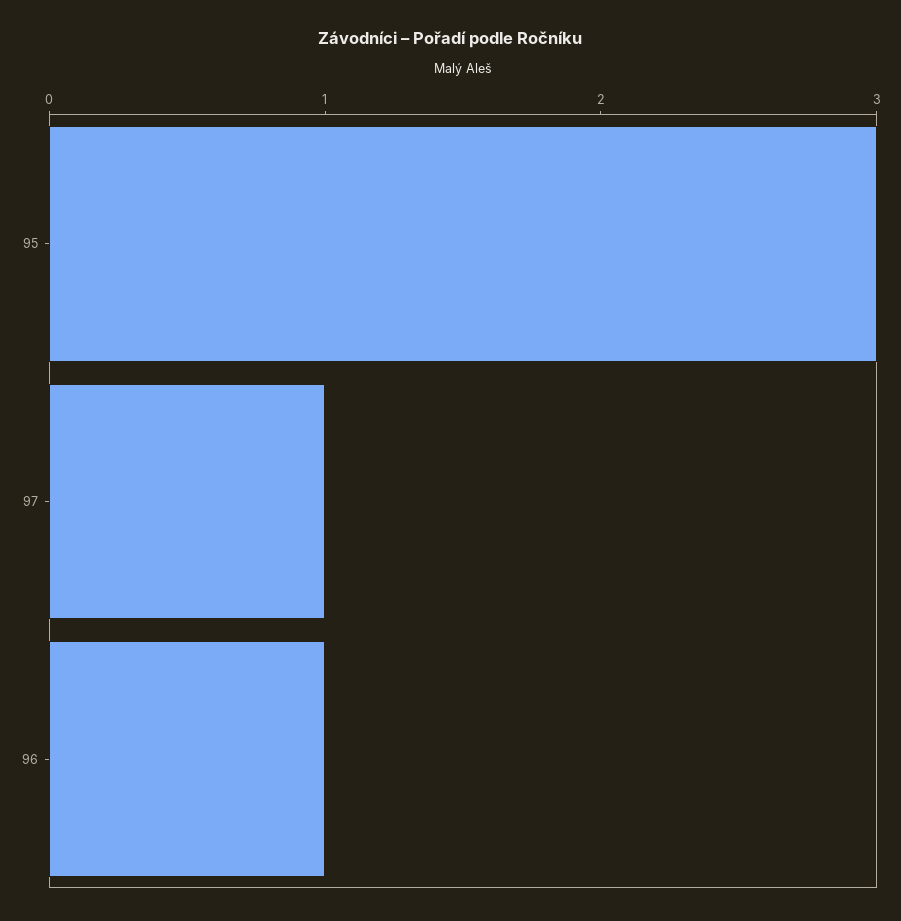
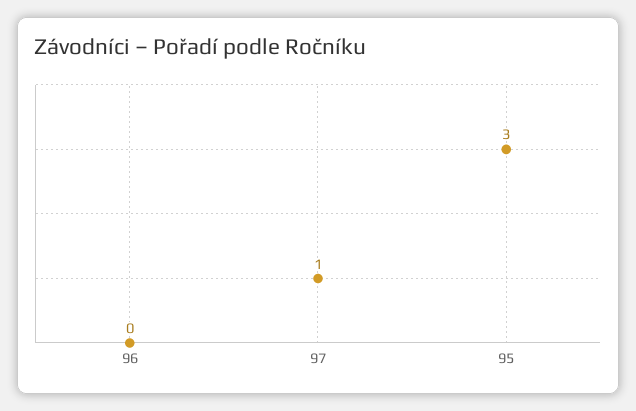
  {
    "95": 3,
    "97": 1,
-   "96": 1
+   "96": 0
  }

